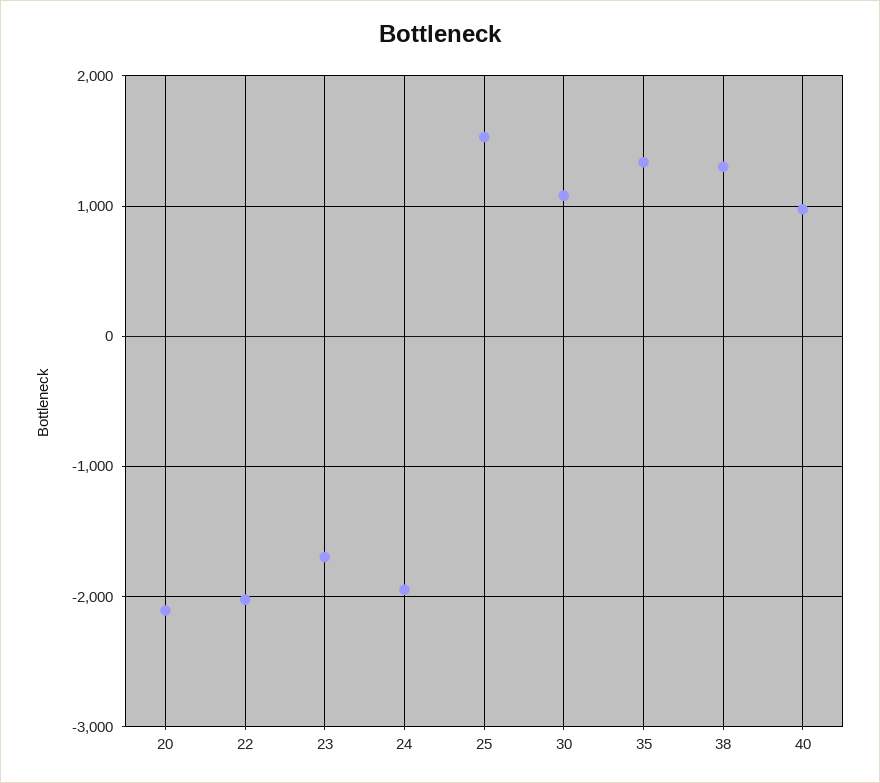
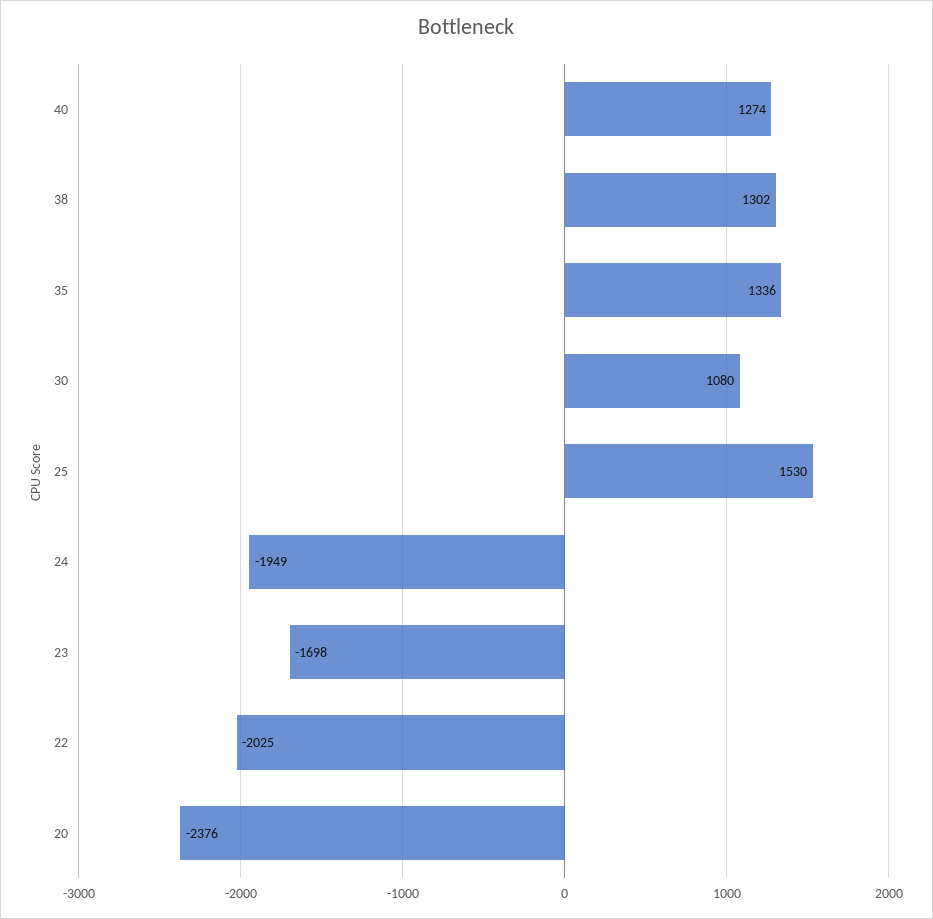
  {
-   "20": -2100,
+   "20": -2376,
    "22": -2025,
    "23": -1698,
    "24": -1949,
    "25": 1530,
    "30": 1080,
    "35": 1336,
    "38": 1302,
-   "40": 1000
+   "40": 1274
  }

